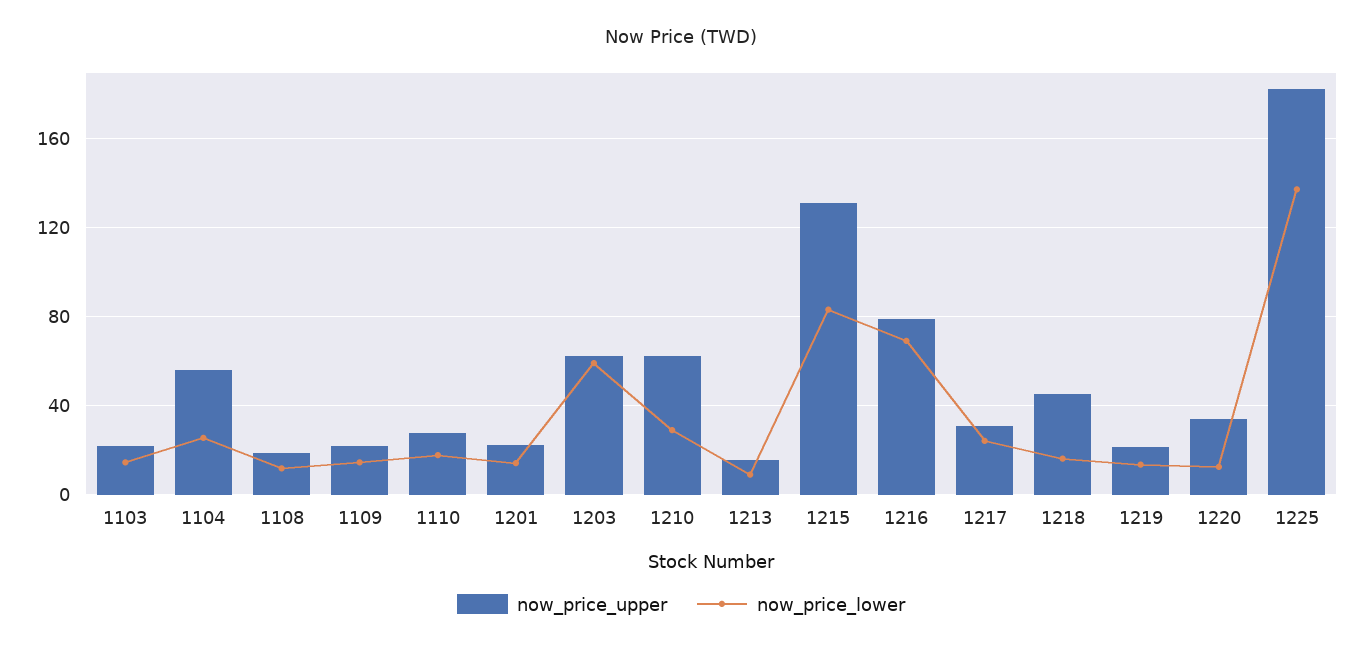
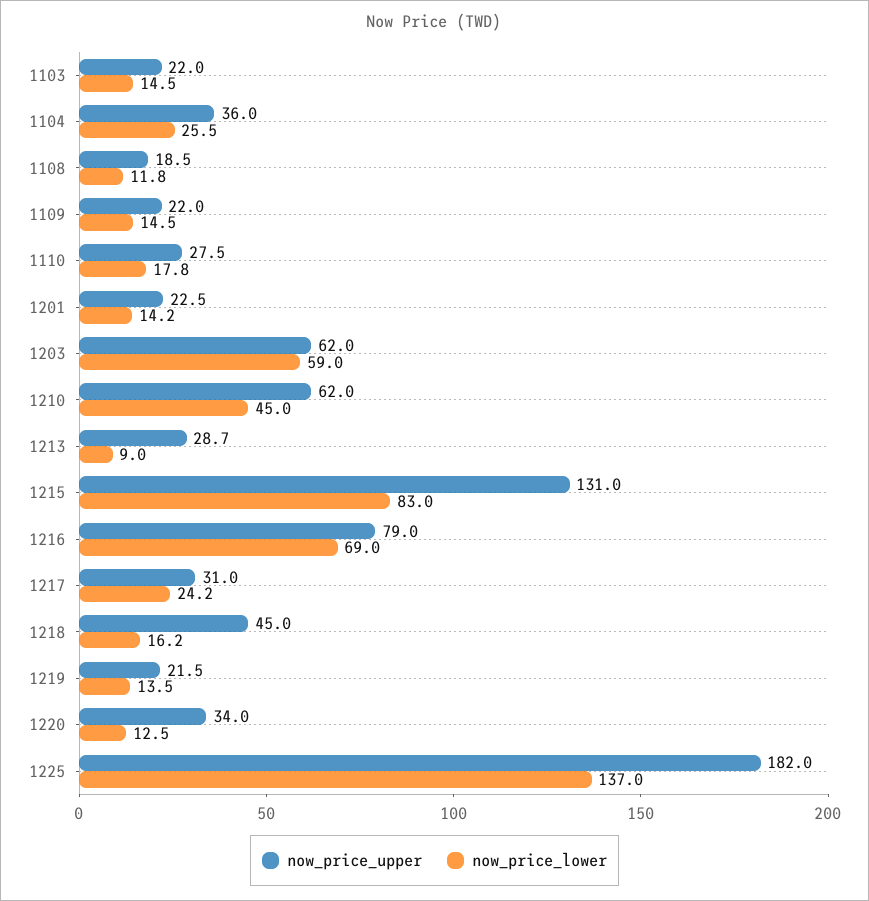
  {
    "now_price_upper": {
      "1103": 22,
-     "1104": 55,
+     "1104": 36,
      "1108": 18.5,
      "1109": 22,
      "1110": 27.5,
      "1201": 22.5,
      "1203": 62,
      "1210": 62,
-     "1213": 15,
+     "1213": 28.7,
      "1215": 131,
      "1216": 79,
      "1217": 31,
      "1218": 45,
      "1219": 21.5,
      "1220": 34,
      "1225": 182
    },
    "now_price_lower": {
      "1103": 14.5,
      "1104": 25.5,
      "1108": 11.8,
      "1109": 14.5,
      "1110": 17.8,
      "1201": 14.2,
      "1203": 59,
-     "1210": 30,
+     "1210": 45,
      "1213": 9,
      "1215": 83,
      "1216": 69,
      "1217": 24.2,
      "1218": 16.2,
      "1219": 13.5,
      "1220": 12.5,
      "1225": 137
    }
  }

